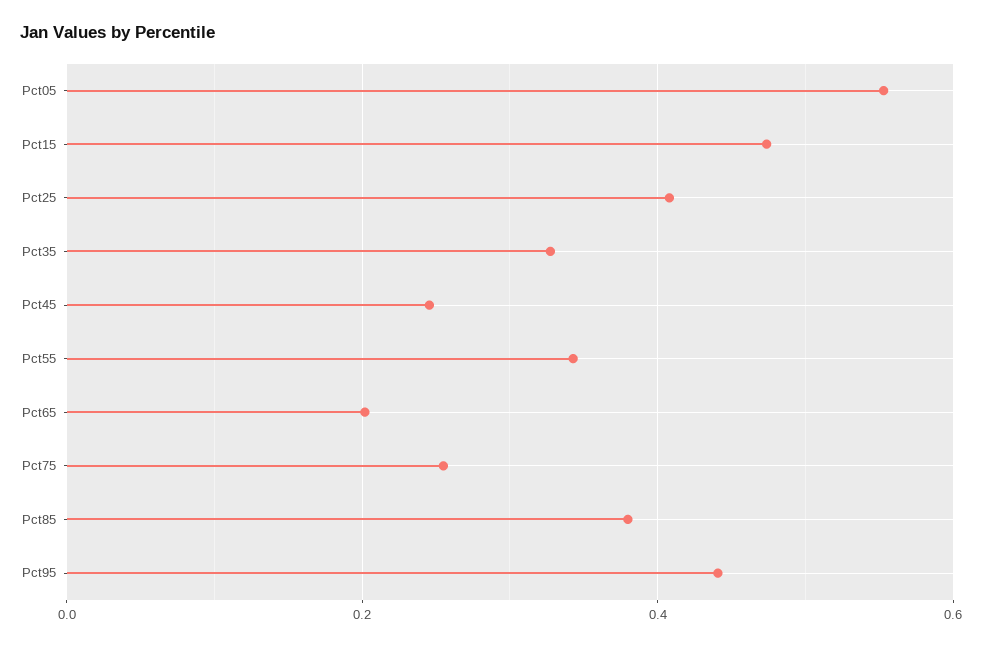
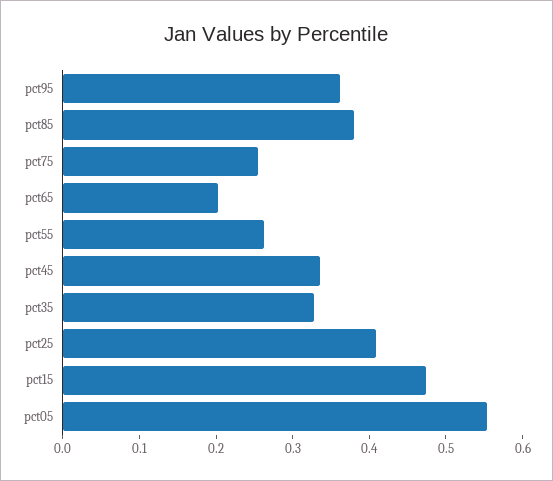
  {
    "Pct05": 0.56,
    "Pct15": 0.48,
    "Pct25": 0.4,
    "Pct35": 0.32,
-   "Pct45": 0.24,
+   "Pct45": 0.34,
-   "Pct55": 0.34,
+   "Pct55": 0.26,
    "Pct65": 0.2,
    "Pct75": 0.26,
    "Pct85": 0.38,
-   "Pct95": 0.44
+   "Pct95": 0.36
  }

